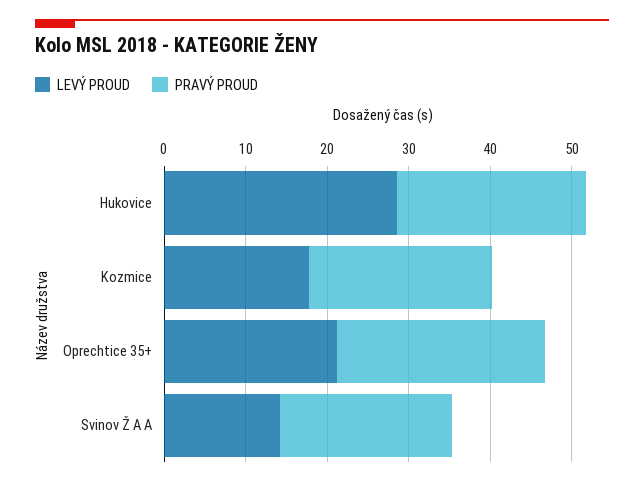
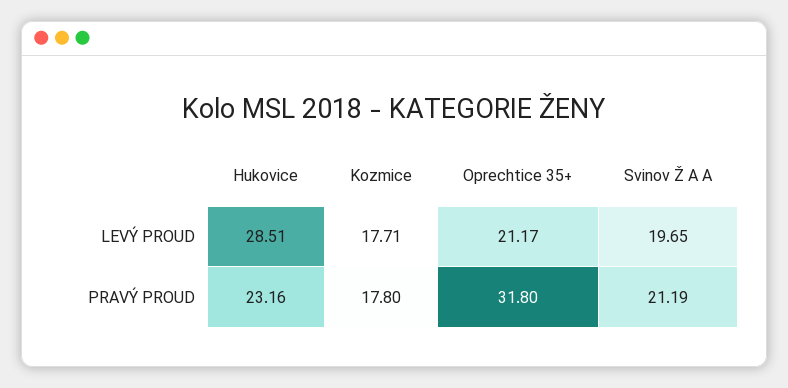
  {
    "LEVÝ PROUD": {
      "Hukovice": 28.51,
      "Kozmice": 17.71,
      "Oprechtice 35+": 21.17,
-     "Svinov Ž A A": 14
+     "Svinov Ž A A": 19.65
    },
    "PRAVÝ PROUD": {
      "Hukovice": 23.16,
-     "Kozmice": 22,
+     "Kozmice": 17.8,
-     "Oprechtice 35+": 26,
+     "Oprechtice 35+": 31.8,
      "Svinov Ž A A": 21.19
    }
  }

